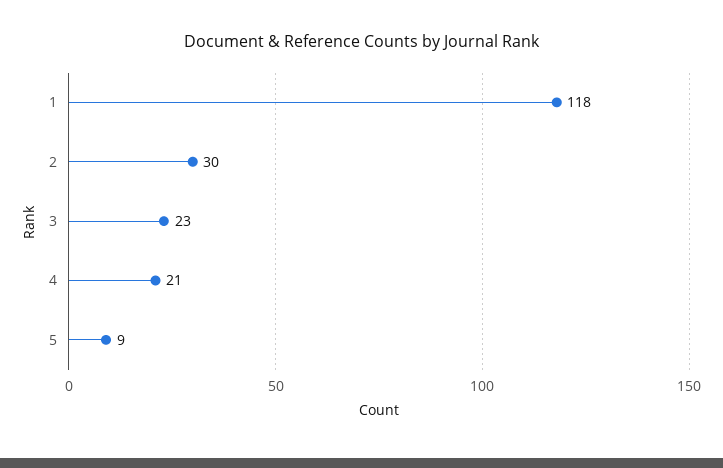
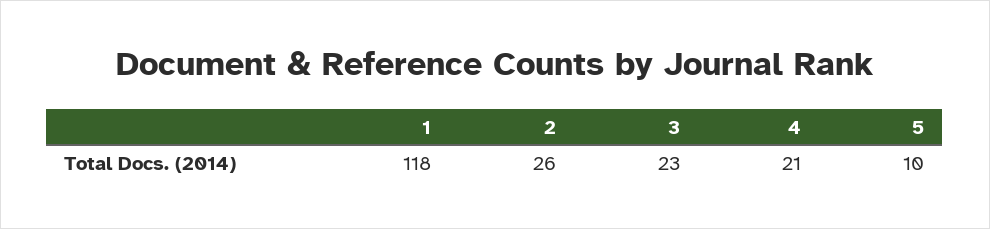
  {
    "1": 118,
-   "2": 30,
+   "2": 26,
    "3": 23,
    "4": 21,
-   "5": 9
+   "5": 10
  }

